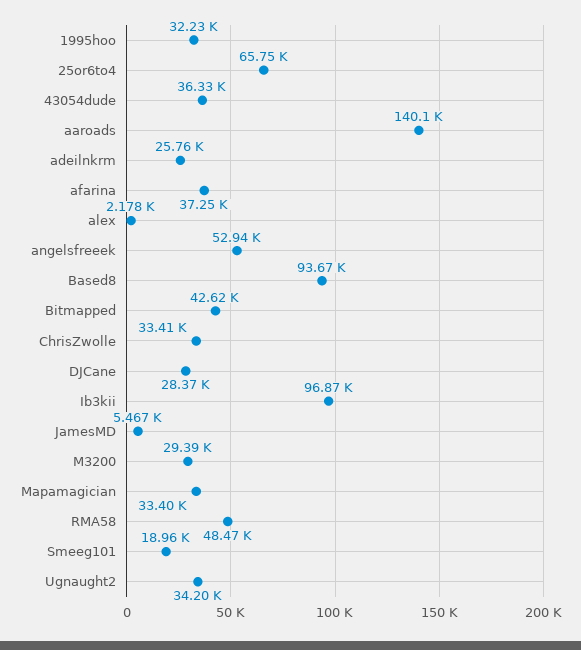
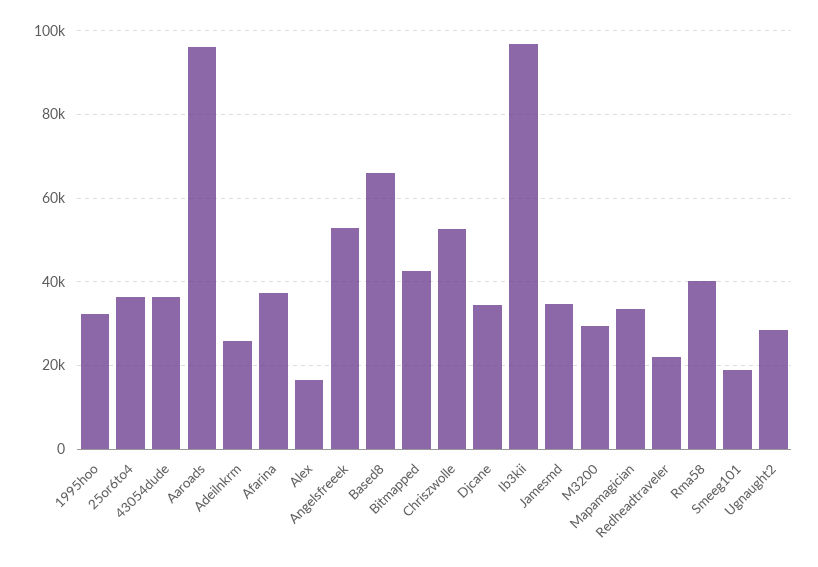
  {
    "1995hoo": 32230,
-   "25or6to4": 65750,
+   "25or6to4": 36000,
    "43054dude": 36330,
-   "aaroads": 140100,
+   "aaroads": 96000,
    "adeilnkrm": 25760,
    "afarina": 37250,
-   "alex": 2178,
+   "alex": 16000,
    "angelsfreeek": 52940,
-   "Based8": 93670,
+   "Based8": 66000,
    "Bitmapped": 42620,
-   "ChrisZwolle": 33410,
+   "ChrisZwolle": 52000,
-   "DJCane": 28370,
+   "DJCane": 34000,
    "Ib3kii": 96870,
-   "JamesMD": 5467,
+   "JamesMD": 34000,
    "M3200": 29390,
    "Mapamagician": 33400,
-   "RMA58": 48470,
+   "RMA58": 40000,
    "Smeeg101": 18960,
-   "Ugnaught2": 34200
+   "Ugnaught2": 28000,
+   "Redheadtraveler": 22000
  }

